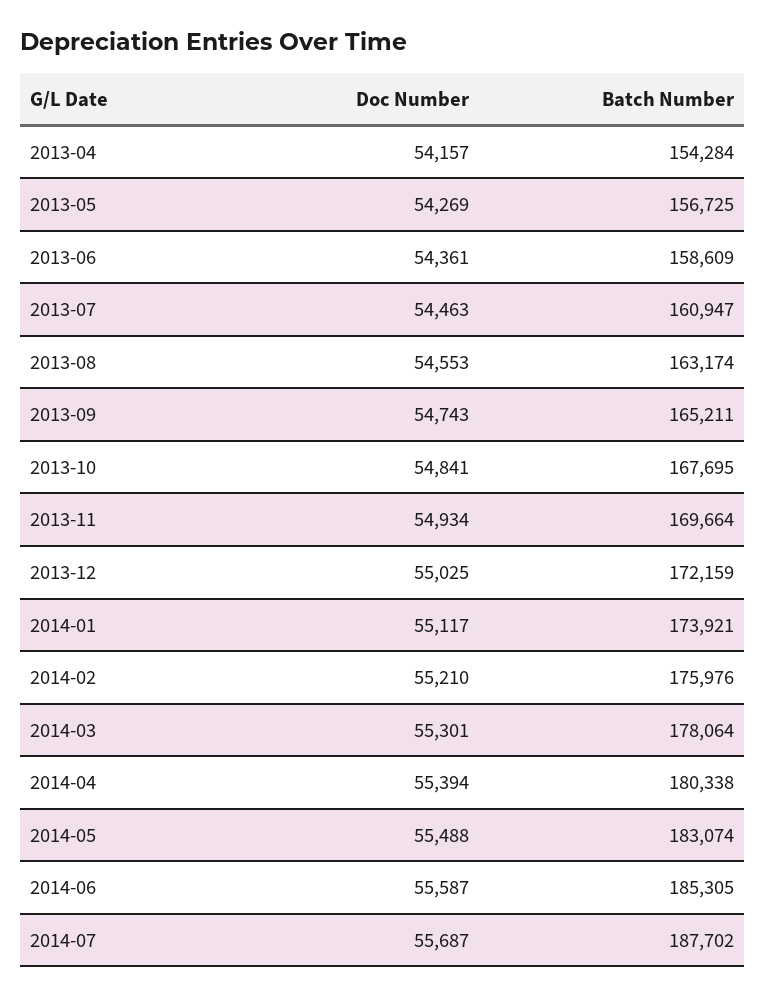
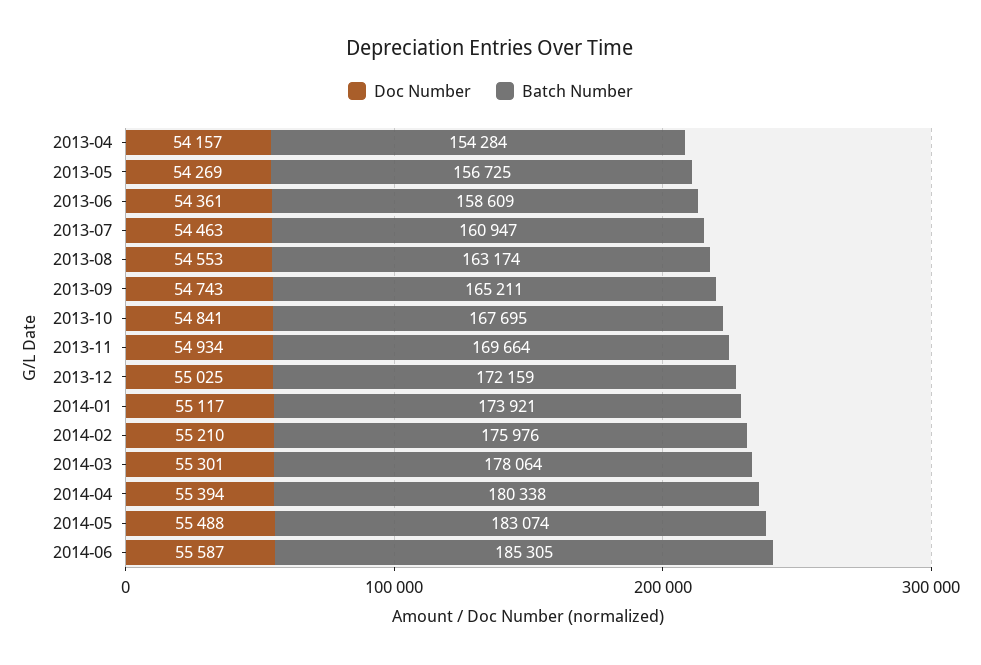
  {
    "Doc Number": {
      "2013-04": 54157,
      "2013-05": 54269,
      "2013-06": 54361,
      "2013-07": 54463,
      "2013-08": 54553,
      "2013-09": 54743,
      "2013-10": 54841,
      "2013-11": 54934,
      "2013-12": 55025,
      "2014-01": 55117,
      "2014-02": 55210,
      "2014-03": 55301,
      "2014-04": 55394,
      "2014-05": 55488,
-     "2014-06": 55587,
+     "2014-06": 55587
-     "2014-07": 55687
    },
    "Batch Number": {
      "2013-04": 154284,
      "2013-05": 156725,
      "2013-06": 158609,
      "2013-07": 160947,
      "2013-08": 163174,
      "2013-09": 165211,
      "2013-10": 167695,
      "2013-11": 169664,
      "2013-12": 172159,
      "2014-01": 173921,
      "2014-02": 175976,
      "2014-03": 178064,
      "2014-04": 180338,
      "2014-05": 183074,
-     "2014-06": 185305,
+     "2014-06": 185305
-     "2014-07": 187702
    }
  }

